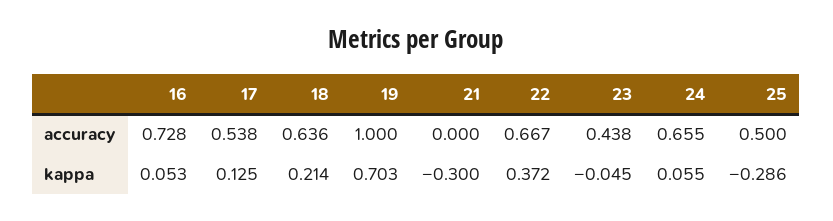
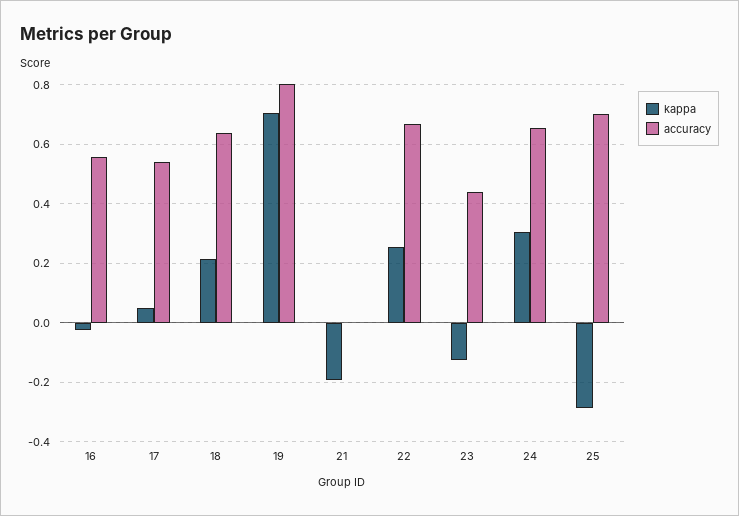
  {
    "accuracy": {
-     "16": 0.728,
+     "16": 0.55,
      "17": 0.538,
      "18": 0.636,
-     "19": 1,
+     "19": 0.8,
      "21": 0,
      "22": 0.667,
      "23": 0.438,
      "24": 0.655,
-     "25": 0.5
+     "25": 0.7
    },
    "kappa": {
-     "16": 0.053,
+     "16": -0.025,
-     "17": 0.125,
+     "17": 0.05,
      "18": 0.214,
      "19": 0.703,
-     "21": -0.3,
+     "21": -0.2,
-     "22": 0.372,
+     "22": 0.25,
-     "23": -0.045,
+     "23": -0.125,
-     "24": 0.055,
+     "24": 0.3,
      "25": -0.286
    }
  }

